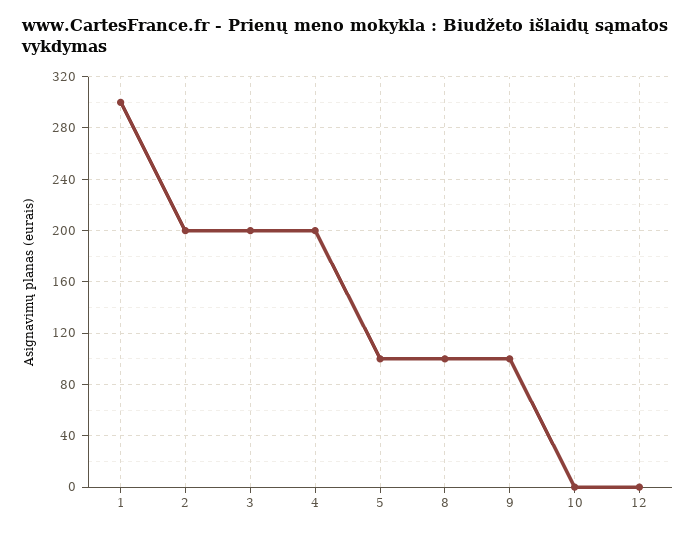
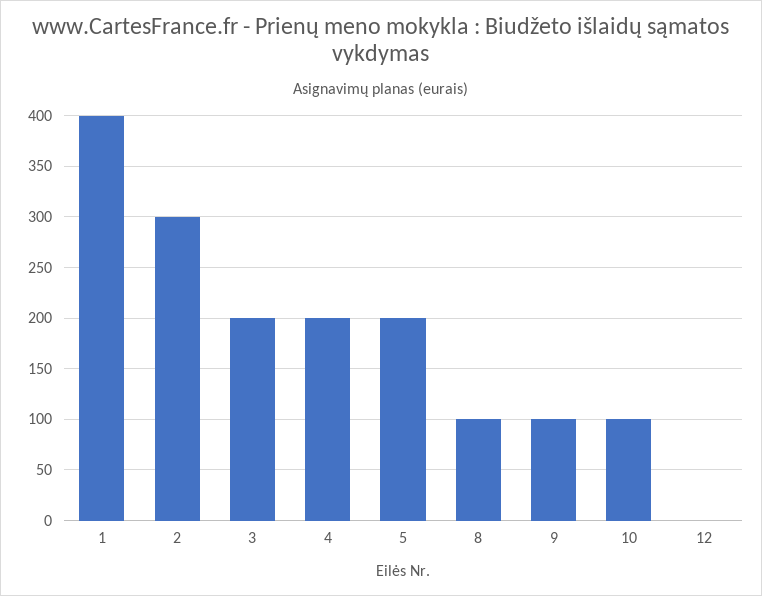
  {
-   "1": 300,
+   "1": 400,
-   "2": 200,
+   "2": 300,
    "3": 200,
    "4": 200,
-   "5": 100,
+   "5": 200,
    "8": 100,
    "9": 100,
-   "10": 0,
+   "10": 100,
    "12": 0
  }

